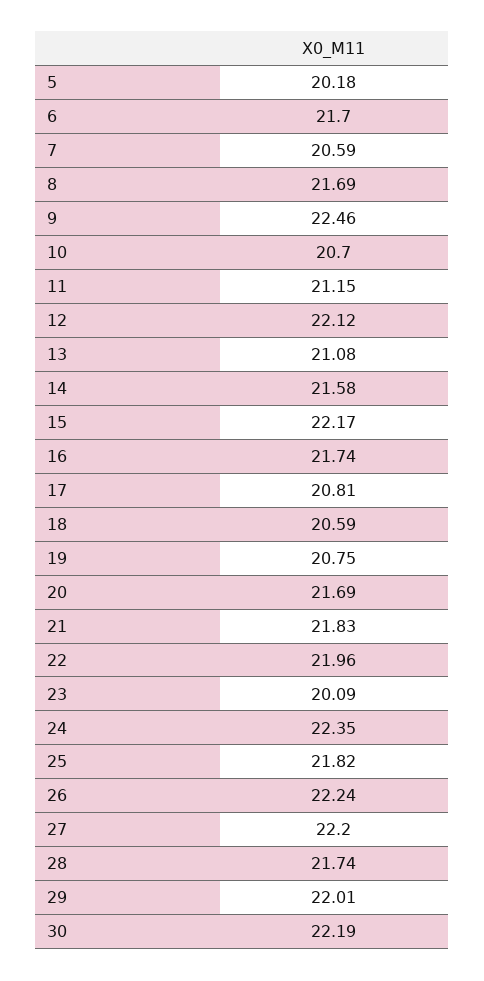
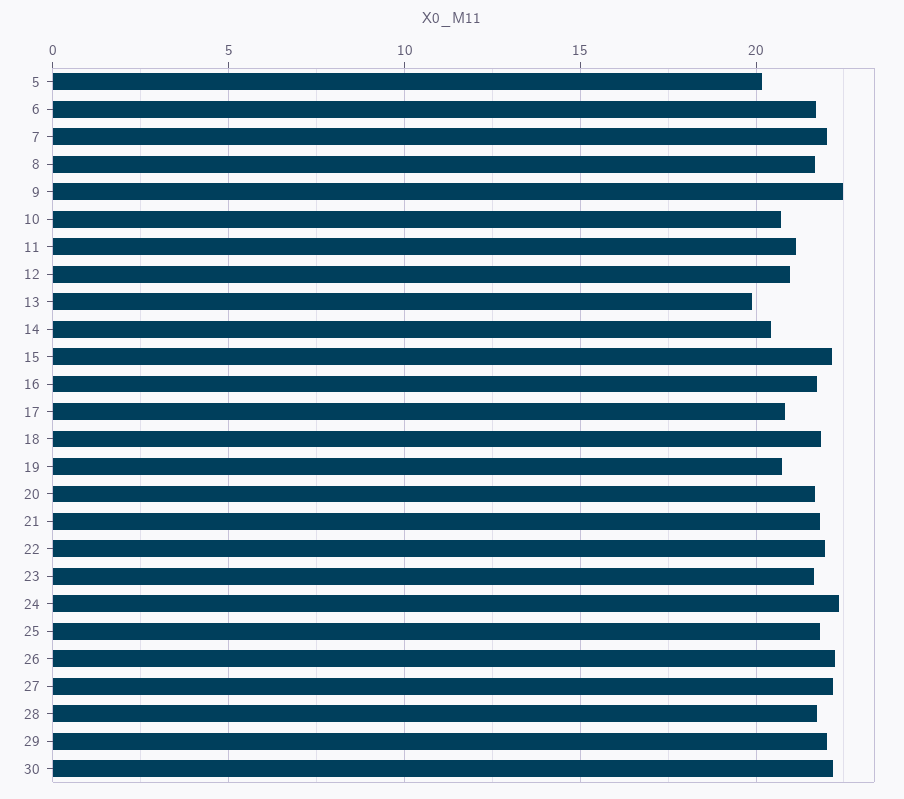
  {
    "5": 20.18,
    "6": 21.7,
-   "7": 20.59,
+   "7": 22,
    "8": 21.69,
    "9": 22.46,
    "10": 20.7,
    "11": 21.15,
-   "12": 22.12,
+   "12": 21,
-   "13": 21.08,
+   "13": 20,
-   "14": 21.58,
+   "14": 20.5,
    "15": 22.17,
    "16": 21.74,
    "17": 20.81,
-   "18": 20.59,
+   "18": 22,
    "19": 20.75,
    "20": 21.69,
    "21": 21.83,
    "22": 21.96,
-   "23": 20.09,
+   "23": 21.5,
    "24": 22.35,
    "25": 21.82,
    "26": 22.24,
    "27": 22.2,
    "28": 21.74,
    "29": 22.01,
    "30": 22.19
  }

